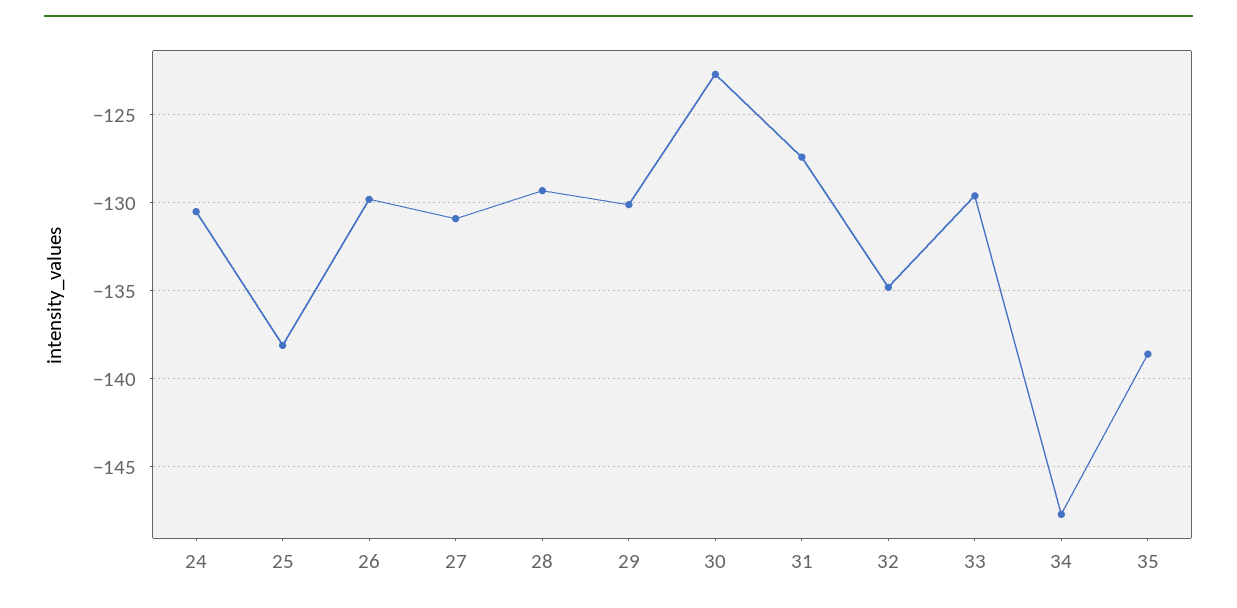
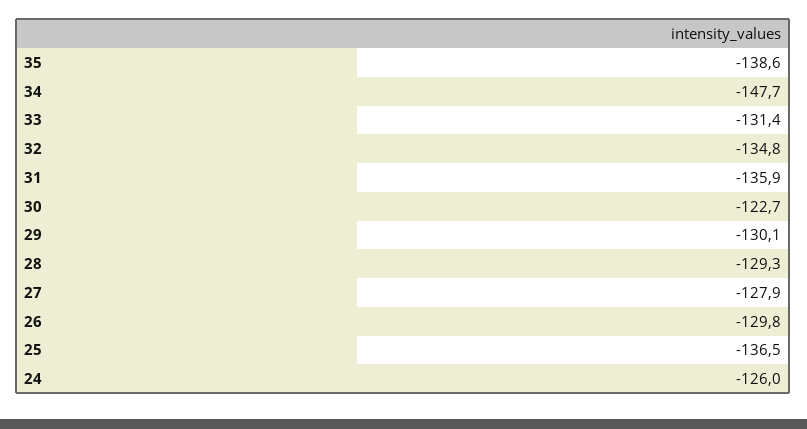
  {
-   "24": -130.5,
+   "24": -126,
-   "25": -138,
+   "25": -136.5,
    "26": -129.8,
-   "27": -131,
+   "27": -127.9,
    "28": -129.3,
    "29": -130.1,
    "30": -122.7,
-   "31": -127.5,
+   "31": -135.9,
    "32": -134.8,
-   "33": -129.5,
+   "33": -131.4,
    "34": -147.7,
    "35": -138.6
  }

